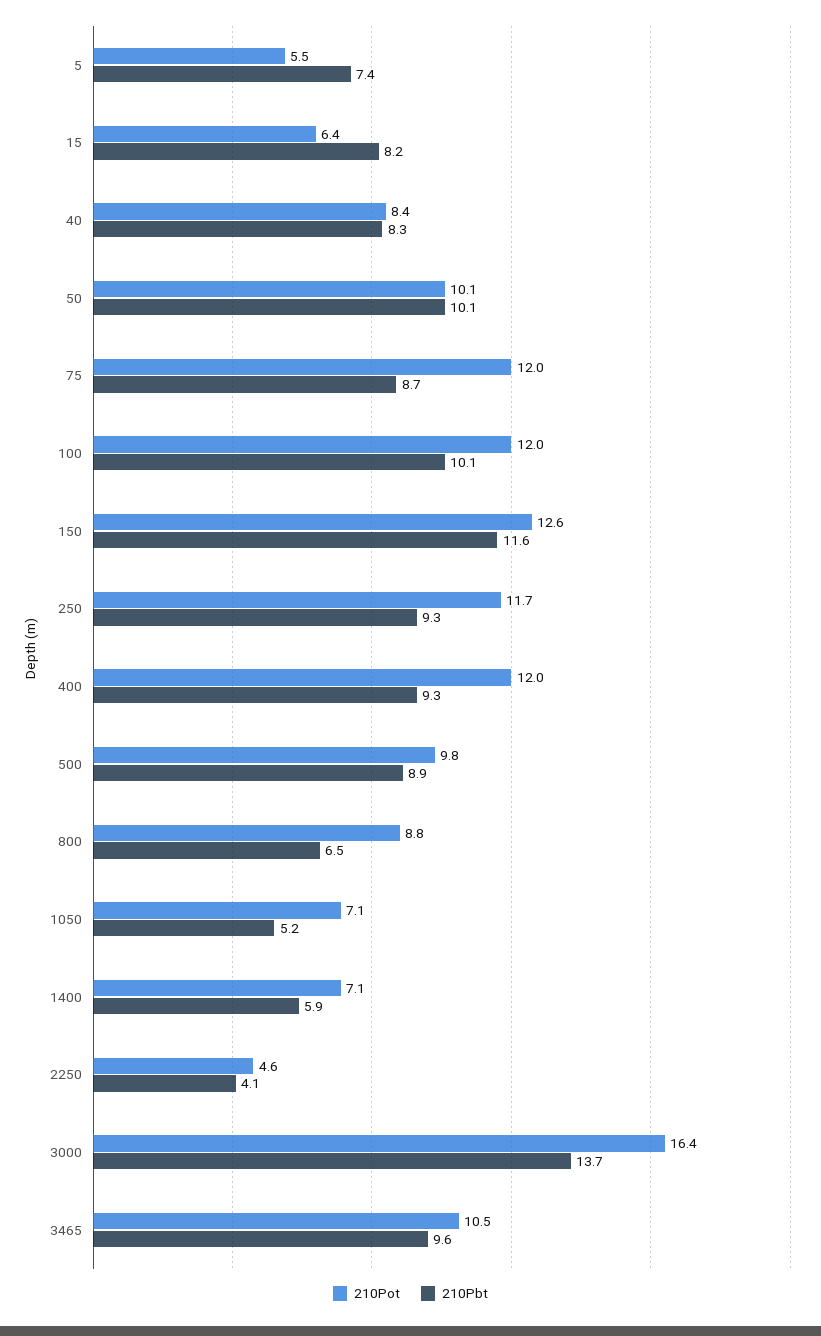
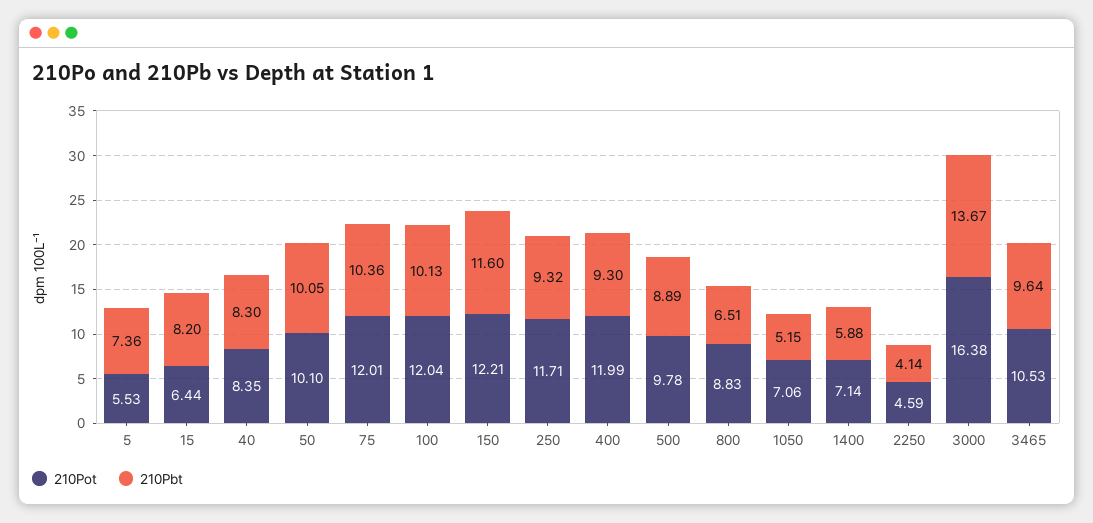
  {
    "210Pot": {
      "5": 5.53,
      "15": 6.44,
      "40": 8.35,
      "50": 10.1,
      "75": 12.01,
      "100": 12.04,
-     "150": 12.6,
+     "150": 12.21,
      "250": 11.71,
      "400": 11.99,
      "500": 9.78,
      "800": 8.83,
      "1050": 7.06,
      "1400": 7.14,
      "2250": 4.59,
      "3000": 16.38,
      "3465": 10.53
    },
    "210Pbt": {
      "5": 7.36,
      "15": 8.2,
      "40": 8.3,
      "50": 10.05,
-     "75": 8.7,
+     "75": 10.36,
      "100": 10.13,
      "150": 11.6,
      "250": 9.32,
      "400": 9.3,
      "500": 8.89,
      "800": 6.51,
      "1050": 5.15,
      "1400": 5.88,
      "2250": 4.14,
      "3000": 13.67,
      "3465": 9.64
    }
  }

